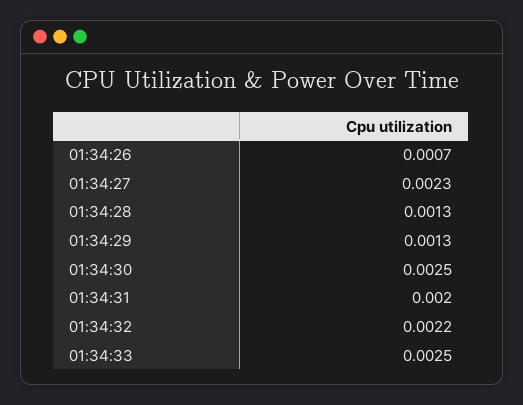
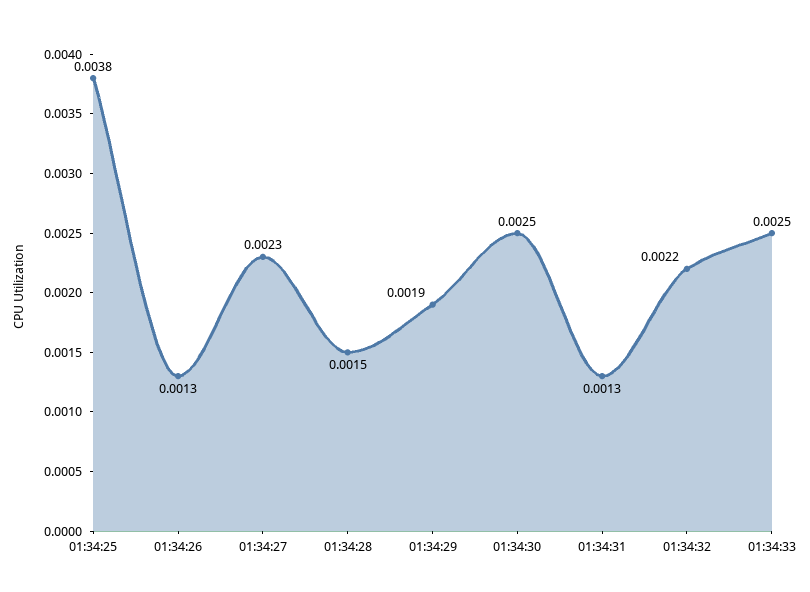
  {
-   "01:34:26": 0.0007,
+   "01:34:26": 0.0013,
    "01:34:27": 0.0023,
-   "01:34:28": 0.0013,
+   "01:34:28": 0.0015,
-   "01:34:29": 0.0013,
+   "01:34:29": 0.0019,
    "01:34:30": 0.0025,
-   "01:34:31": 0.002,
+   "01:34:31": 0.0013,
    "01:34:32": 0.0022,
-   "01:34:33": 0.0025
+   "01:34:33": 0.0025,
+   "01:34:25": 0.0038
  }

